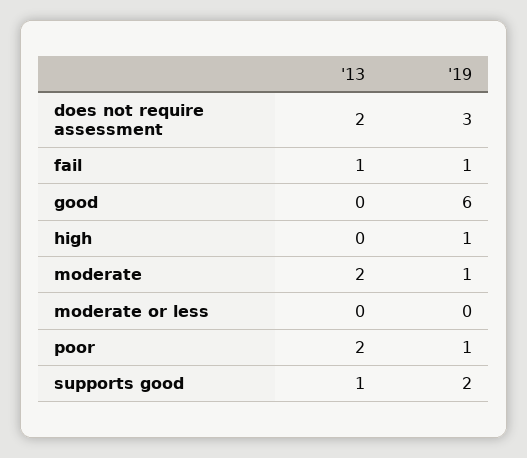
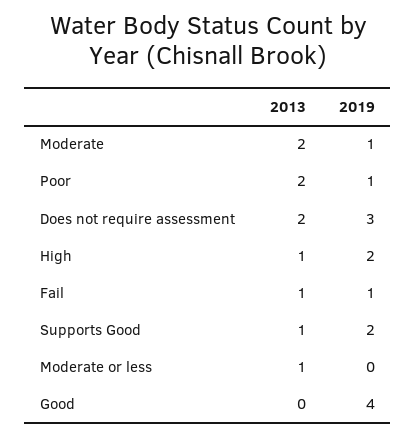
  {
    "'13": {
      "does not require assessment": 2,
      "fail": 1,
      "good": 0,
-     "high": 0,
+     "high": 1,
      "moderate": 2,
-     "moderate or less": 0,
+     "moderate or less": 1,
      "poor": 2,
      "supports good": 1
    },
    "'19": {
      "does not require assessment": 3,
      "fail": 1,
-     "good": 6,
+     "good": 4,
-     "high": 1,
+     "high": 2,
      "moderate": 1,
      "moderate or less": 0,
      "poor": 1,
      "supports good": 2
    }
  }

